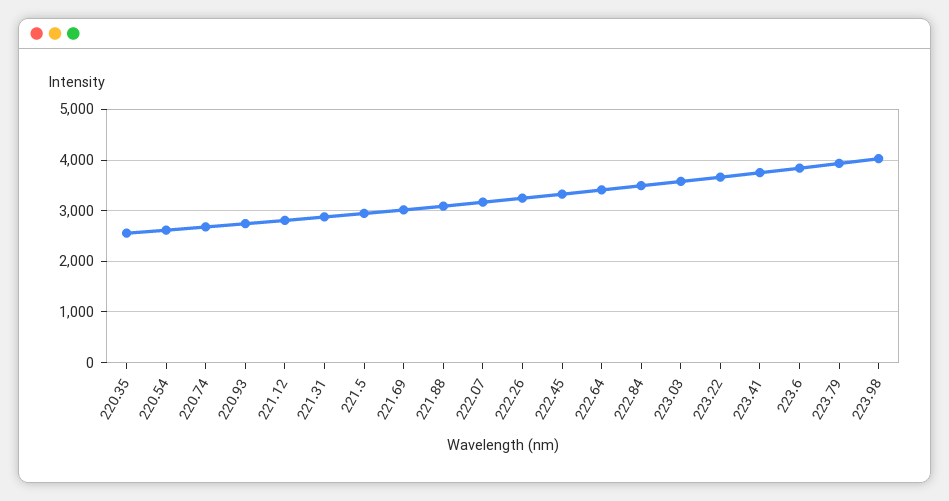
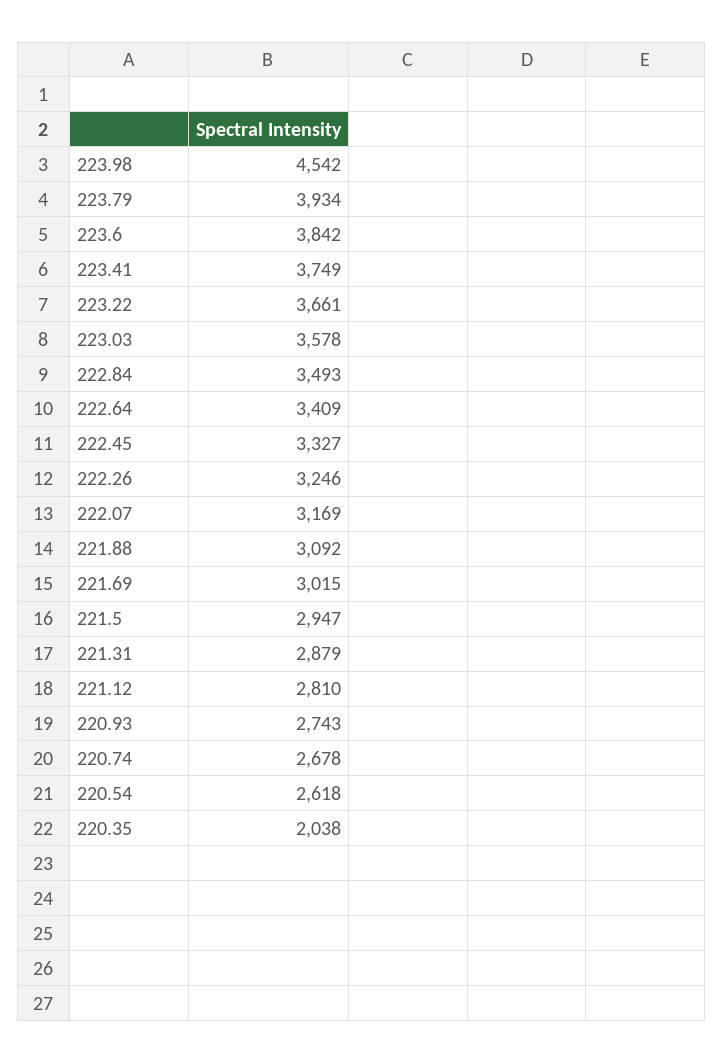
  {
-   "220.35": 2600,
+   "220.35": 2038,
    "220.54": 2618,
    "220.74": 2678,
    "220.93": 2743,
    "221.12": 2810,
    "221.31": 2879,
    "221.5": 2947,
    "221.69": 3015,
    "221.88": 3092,
    "222.07": 3169,
    "222.26": 3246,
    "222.45": 3327,
    "222.64": 3409,
    "222.84": 3493,
    "223.03": 3578,
    "223.22": 3661,
    "223.41": 3749,
    "223.6": 3842,
    "223.79": 3934,
-   "223.98": 4000
+   "223.98": 4542
  }

